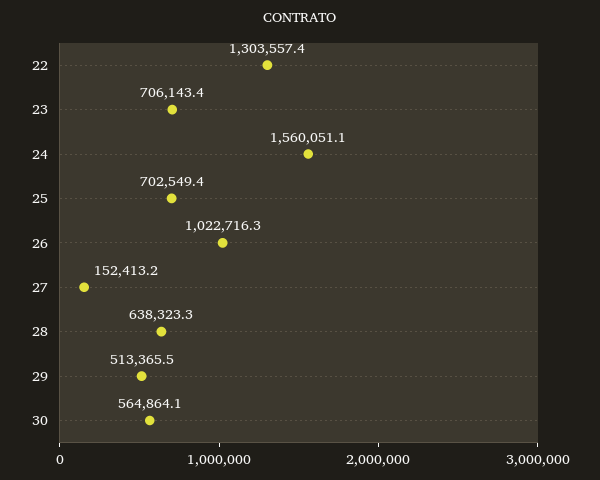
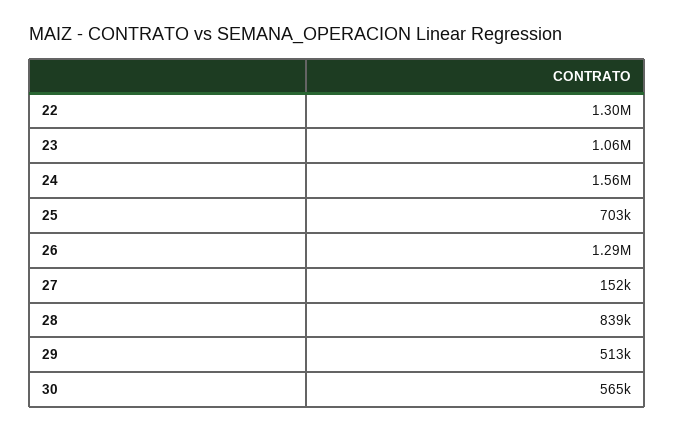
  {
    "22": 1303557.4,
-   "23": 706143.4,
+   "23": 1060000,
    "24": 1560051.1,
    "25": 702549.4,
-   "26": 1022716.3,
+   "26": 1290000,
    "27": 152413.2,
-   "28": 638323.3,
+   "28": 839000,
    "29": 513365.5,
    "30": 564864.1
  }

